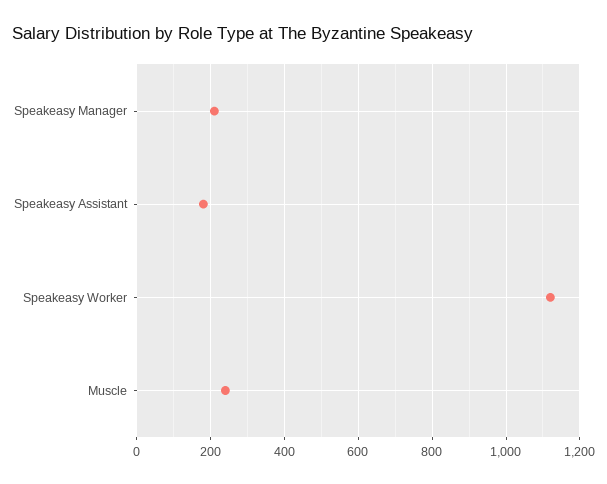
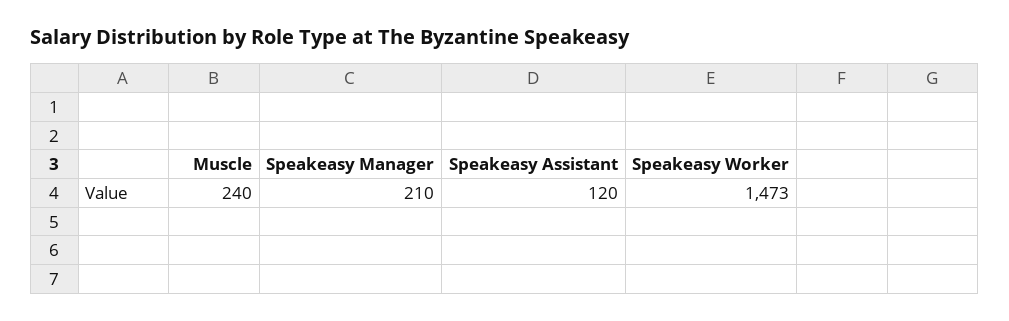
  {
    "Speakeasy Manager": 210,
-   "Speakeasy Assistant": 180,
+   "Speakeasy Assistant": 120,
-   "Speakeasy Worker": 1120,
+   "Speakeasy Worker": 1473,
    "Muscle": 240
  }

